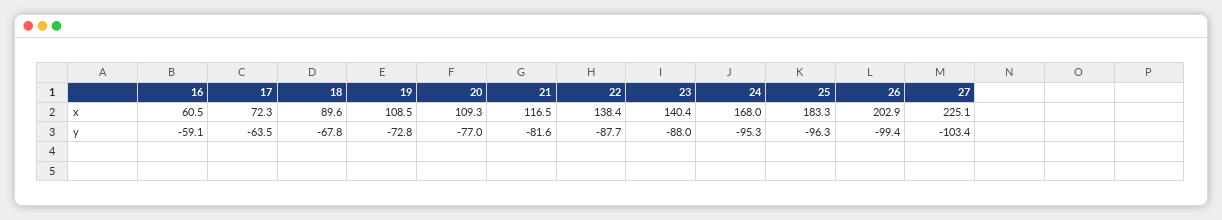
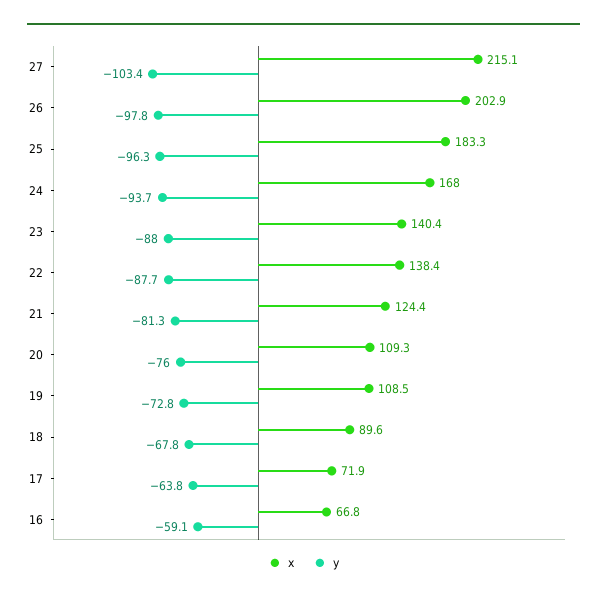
  {
    "x": {
-     "16": 60.5,
+     "16": 66.8,
-     "17": 72.3,
+     "17": 71.9,
      "18": 89.6,
      "19": 108.5,
      "20": 109.3,
-     "21": 116.5,
+     "21": 124.4,
      "22": 138.4,
      "23": 140.4,
      "24": 168,
      "25": 183.3,
      "26": 202.9,
-     "27": 225.1
+     "27": 215.1
    },
    "y": {
      "16": -59.1,
-     "17": -63.5,
+     "17": -63.8,
      "18": -67.8,
      "19": -72.8,
-     "20": -77,
+     "20": -76,
-     "21": -81.6,
+     "21": -81.3,
      "22": -87.7,
      "23": -88,
-     "24": -95.3,
+     "24": -93.7,
      "25": -96.3,
-     "26": -99.4,
+     "26": -97.8,
      "27": -103.4
    }
  }

